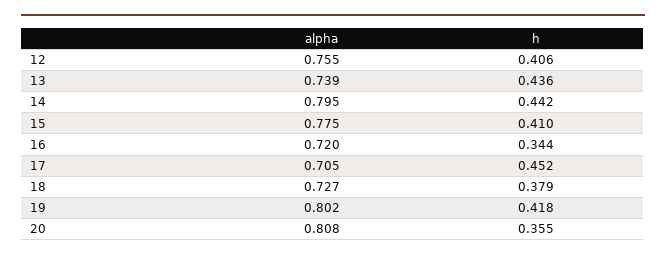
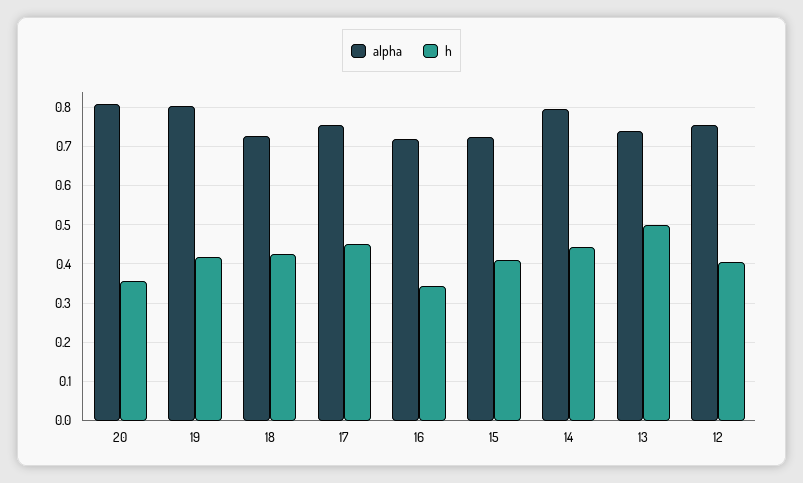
  {
    "alpha": {
      "12": 0.755,
      "13": 0.739,
      "14": 0.795,
-     "15": 0.775,
+     "15": 0.72,
      "16": 0.72,
-     "17": 0.705,
+     "17": 0.76,
      "18": 0.727,
      "19": 0.802,
      "20": 0.808
    },
    "h": {
      "12": 0.406,
-     "13": 0.436,
+     "13": 0.5,
      "14": 0.442,
      "15": 0.41,
      "16": 0.344,
      "17": 0.452,
-     "18": 0.379,
+     "18": 0.42,
      "19": 0.418,
      "20": 0.355
    }
  }

